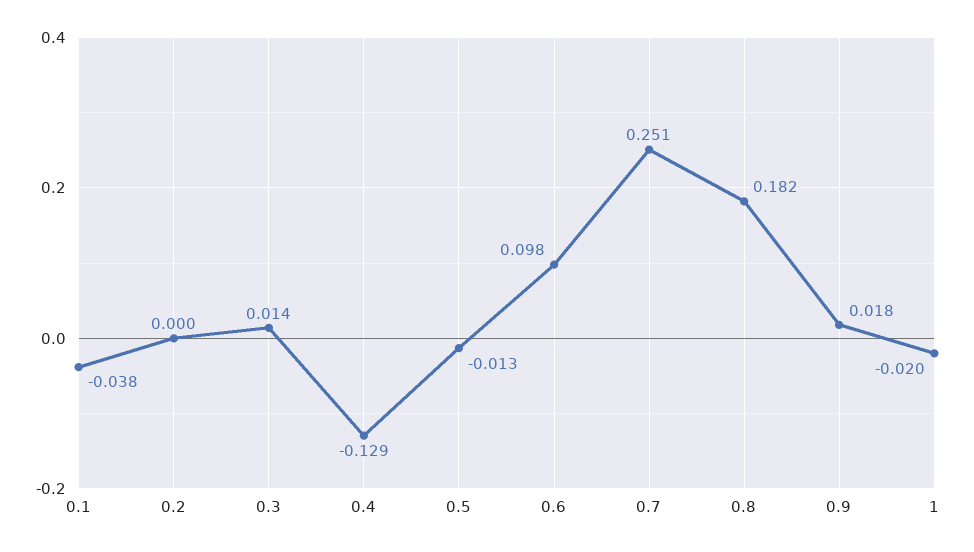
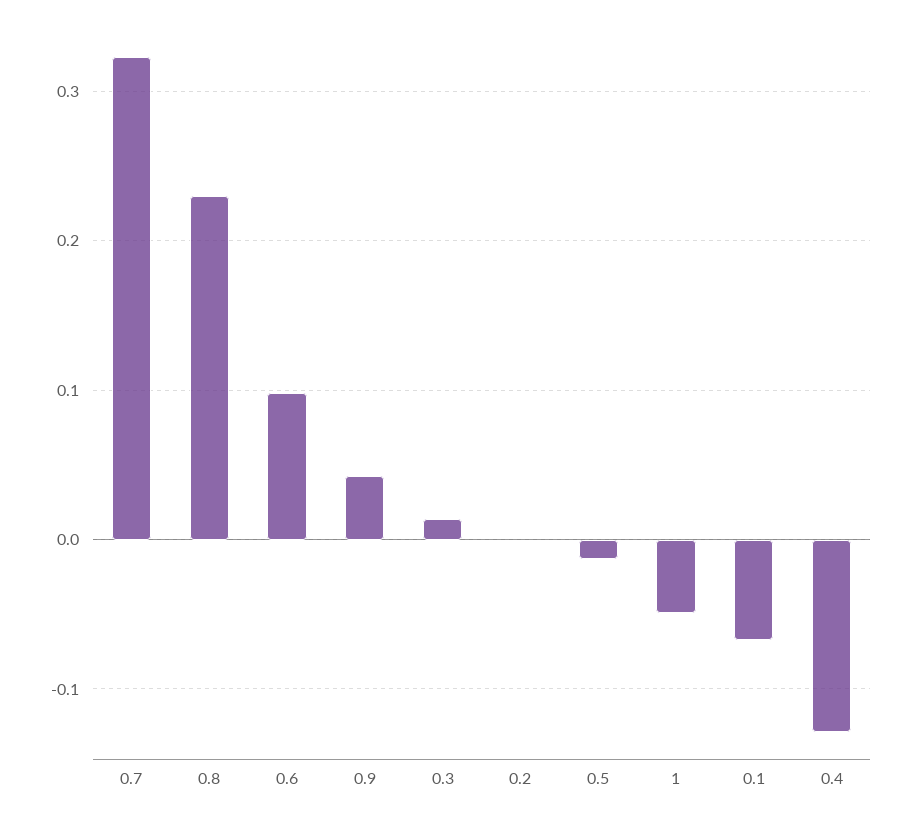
  {
-   "0.1": -0.038,
+   "0.1": -0.07,
    "0.2": 0,
    "0.3": 0.014,
    "0.4": -0.129,
    "0.5": -0.013,
    "0.6": 0.098,
-   "0.7": 0.251,
+   "0.7": 0.32,
-   "0.8": 0.182,
+   "0.8": 0.23,
-   "0.9": 0.018,
+   "0.9": 0.04,
-   "1": -0.02
+   "1": -0.05
  }

